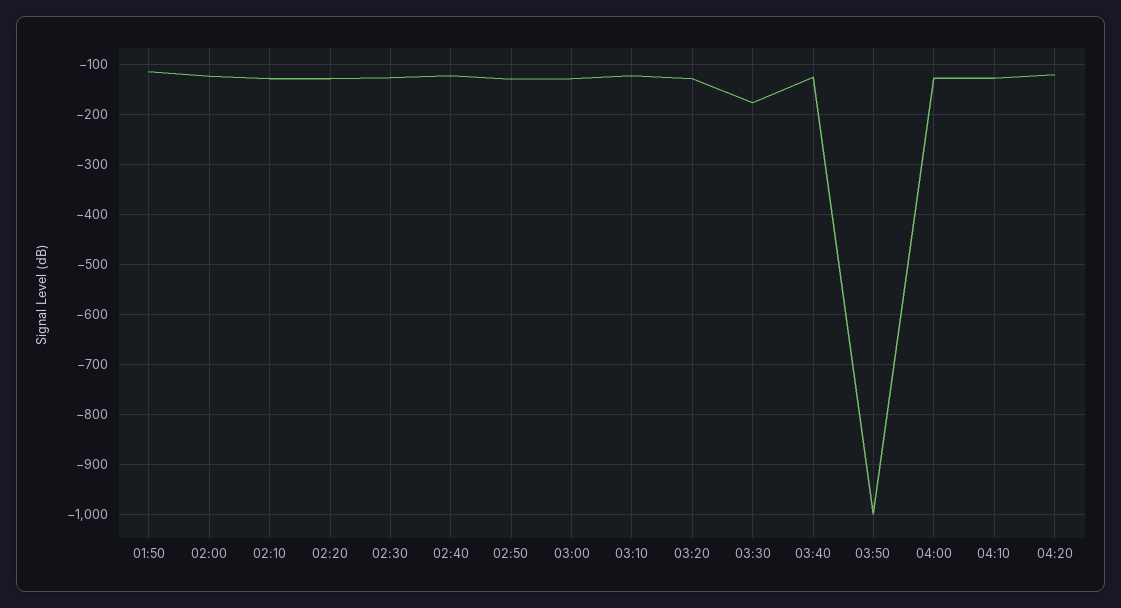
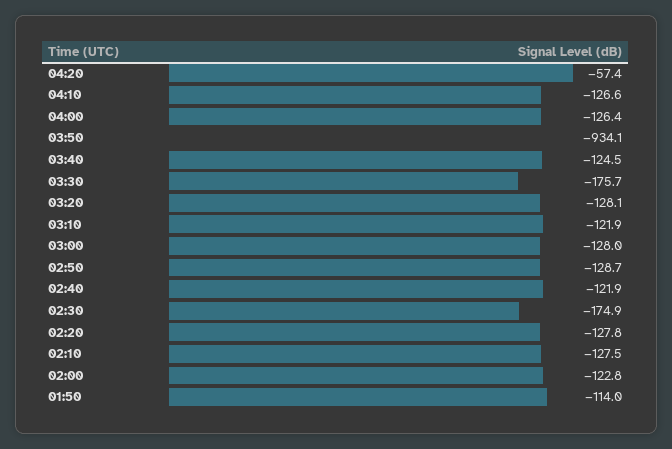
  {
    "01:50": -114,
    "02:00": -122.8,
    "02:10": -127.5,
    "02:20": -127.8,
-   "02:30": -120,
+   "02:30": -174.9,
    "02:40": -121.9,
    "02:50": -128.7,
    "03:00": -128,
    "03:10": -121.9,
    "03:20": -128.1,
    "03:30": -175.7,
    "03:40": -124.5,
-   "03:50": -1000,
+   "03:50": -934.1,
    "04:00": -126.4,
    "04:10": -126.6,
-   "04:20": -120
+   "04:20": -57.4
  }

